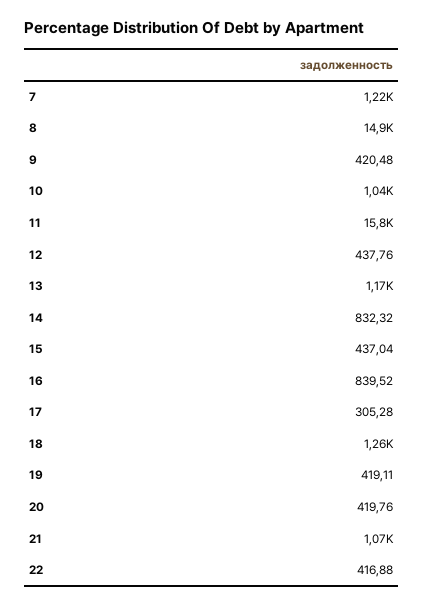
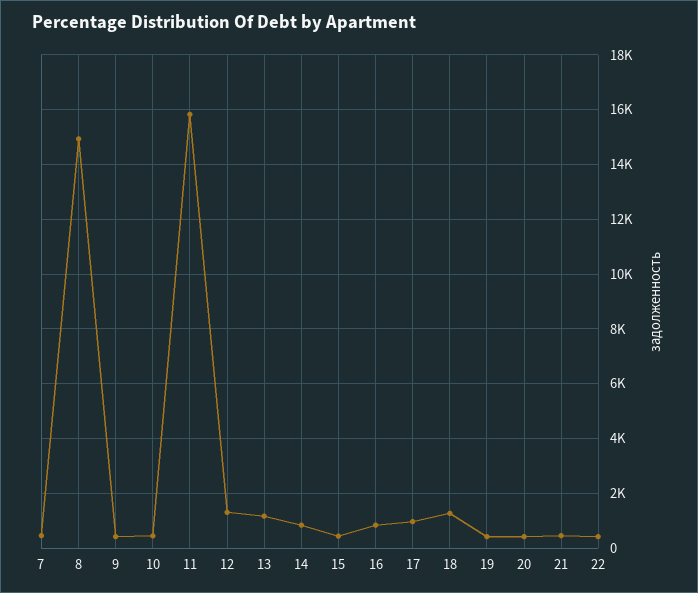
  {
-   "7": 1220,
+   "7": 500,
    "8": 14900,
    "9": 420.48,
-   "10": 1040,
+   "10": 500,
    "11": 15800,
-   "12": 437.76,
+   "12": 1250,
    "13": 1170,
    "14": 832.32,
    "15": 437.04,
    "16": 839.52,
-   "17": 305.28,
+   "17": 1000,
    "18": 1260,
    "19": 419.11,
    "20": 419.76,
-   "21": 1070,
+   "21": 500,
    "22": 416.88
  }

